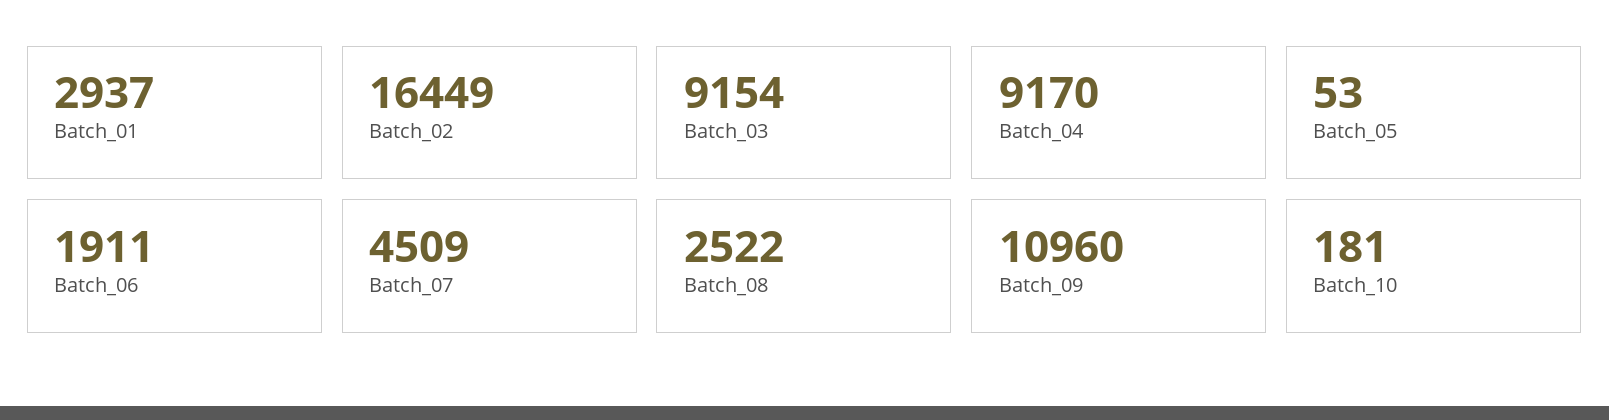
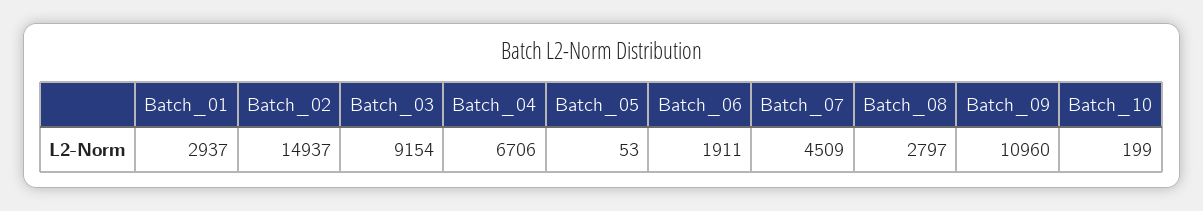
  {
    "Batch_01": 2937,
-   "Batch_02": 16449,
+   "Batch_02": 14937,
    "Batch_03": 9154,
-   "Batch_04": 9170,
+   "Batch_04": 6706,
    "Batch_05": 53,
    "Batch_06": 1911,
    "Batch_07": 4509,
-   "Batch_08": 2522,
+   "Batch_08": 2797,
    "Batch_09": 10960,
-   "Batch_10": 181
+   "Batch_10": 199
  }

